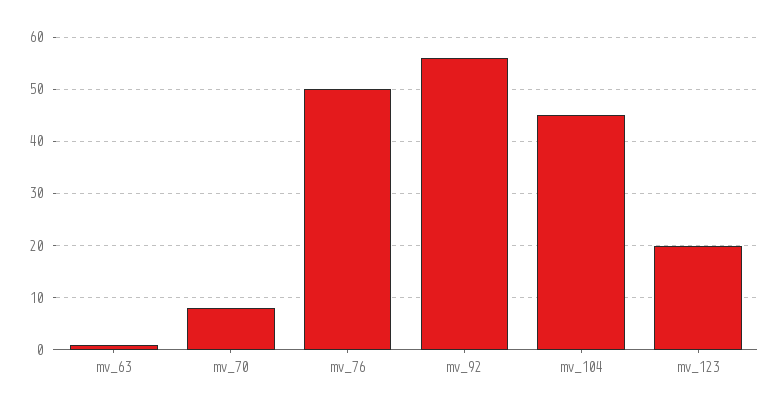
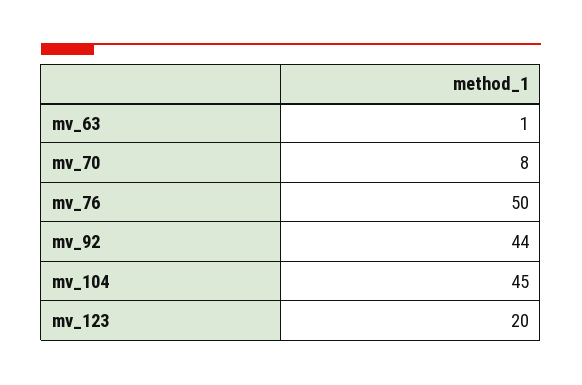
  {
    "mv_63": 1,
    "mv_70": 8,
    "mv_76": 50,
-   "mv_92": 55,
+   "mv_92": 44,
    "mv_104": 45,
    "mv_123": 20
  }

